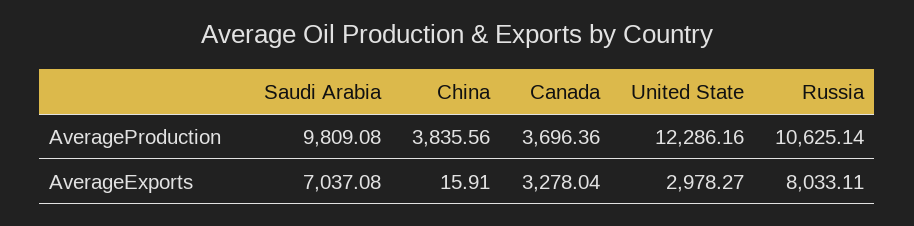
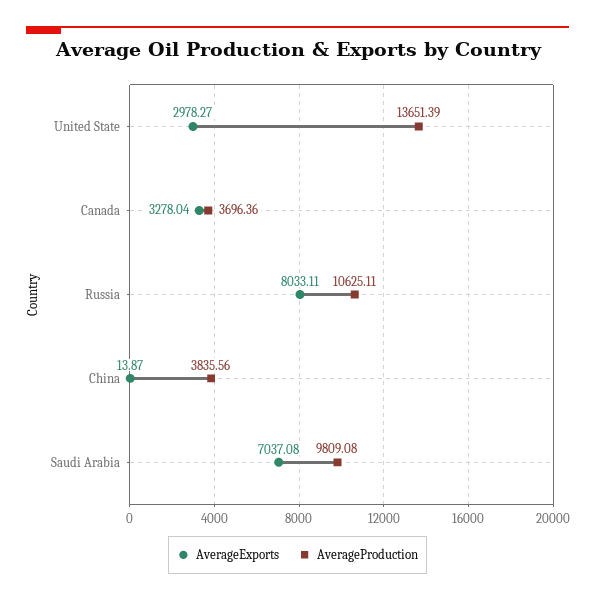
  {
    "AverageProduction": {
      "Saudi Arabia": 9809.08,
      "China": 3835.56,
      "Canada": 3696.36,
-     "United State": 12286.16,
+     "United State": 13651.39,
-     "Russia": 10625.14
+     "Russia": 10625.11
    },
    "AverageExports": {
      "Saudi Arabia": 7037.08,
-     "China": 15.91,
+     "China": 13.87,
      "Canada": 3278.04,
      "United State": 2978.27,
      "Russia": 8033.11
    }
  }

